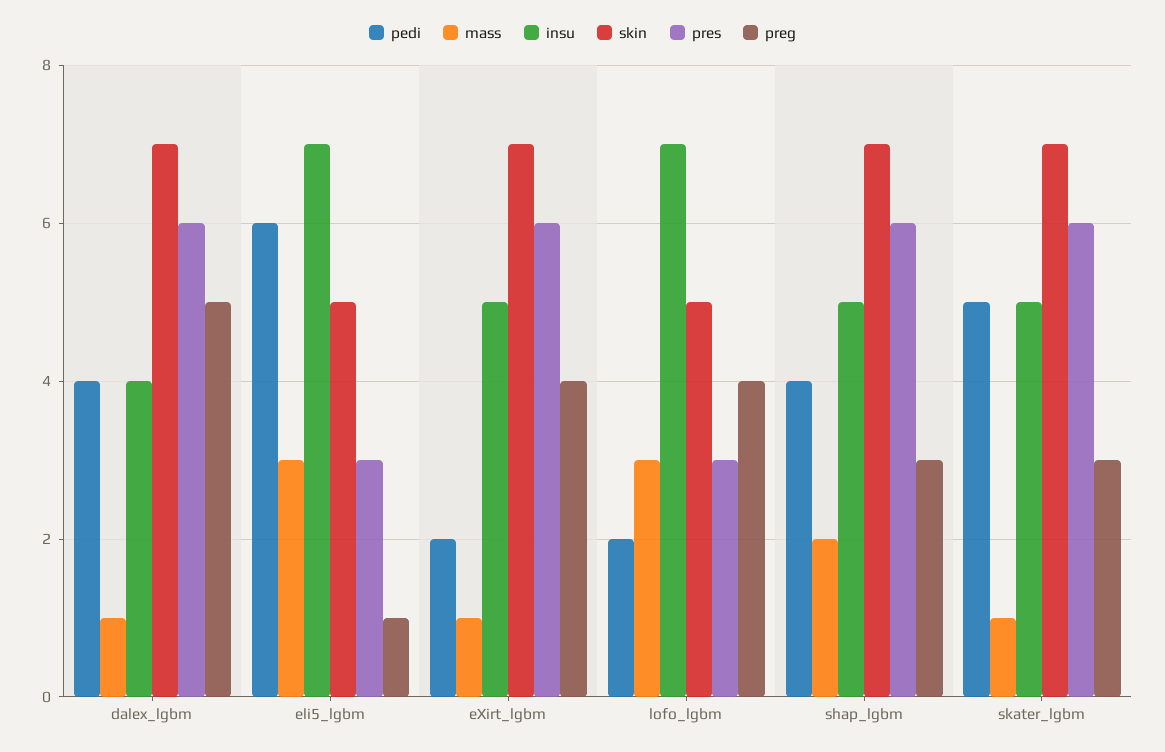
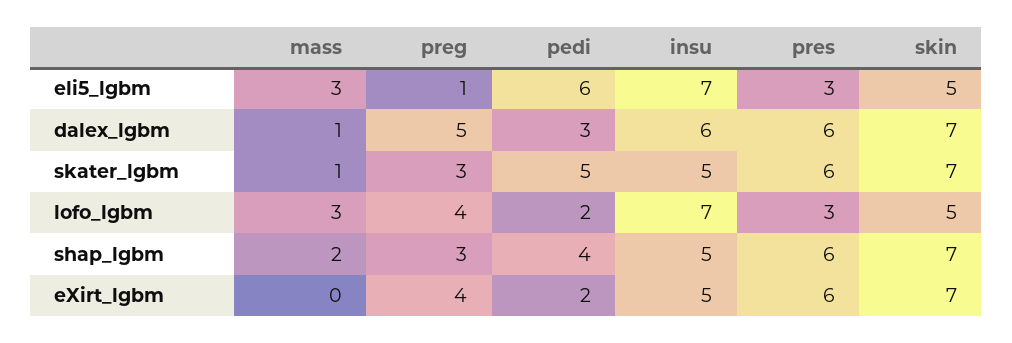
  {
    "pedi": {
-     "dalex_lgbm": 4,
+     "dalex_lgbm": 3,
      "eli5_lgbm": 6,
      "eXirt_lgbm": 2,
      "lofo_lgbm": 2,
      "shap_lgbm": 4,
      "skater_lgbm": 5
    },
    "mass": {
      "dalex_lgbm": 1,
      "eli5_lgbm": 3,
-     "eXirt_lgbm": 1,
+     "eXirt_lgbm": 0,
      "lofo_lgbm": 3,
      "shap_lgbm": 2,
      "skater_lgbm": 1
    },
    "insu": {
-     "dalex_lgbm": 4,
+     "dalex_lgbm": 6,
      "eli5_lgbm": 7,
      "eXirt_lgbm": 5,
      "lofo_lgbm": 7,
      "shap_lgbm": 5,
      "skater_lgbm": 5
    },
    "skin": {
      "dalex_lgbm": 7,
      "eli5_lgbm": 5,
      "eXirt_lgbm": 7,
      "lofo_lgbm": 5,
      "shap_lgbm": 7,
      "skater_lgbm": 7
    },
    "pres": {
      "dalex_lgbm": 6,
      "eli5_lgbm": 3,
      "eXirt_lgbm": 6,
      "lofo_lgbm": 3,
      "shap_lgbm": 6,
      "skater_lgbm": 6
    },
    "preg": {
      "dalex_lgbm": 5,
      "eli5_lgbm": 1,
      "eXirt_lgbm": 4,
      "lofo_lgbm": 4,
      "shap_lgbm": 3,
      "skater_lgbm": 3
    }
  }

